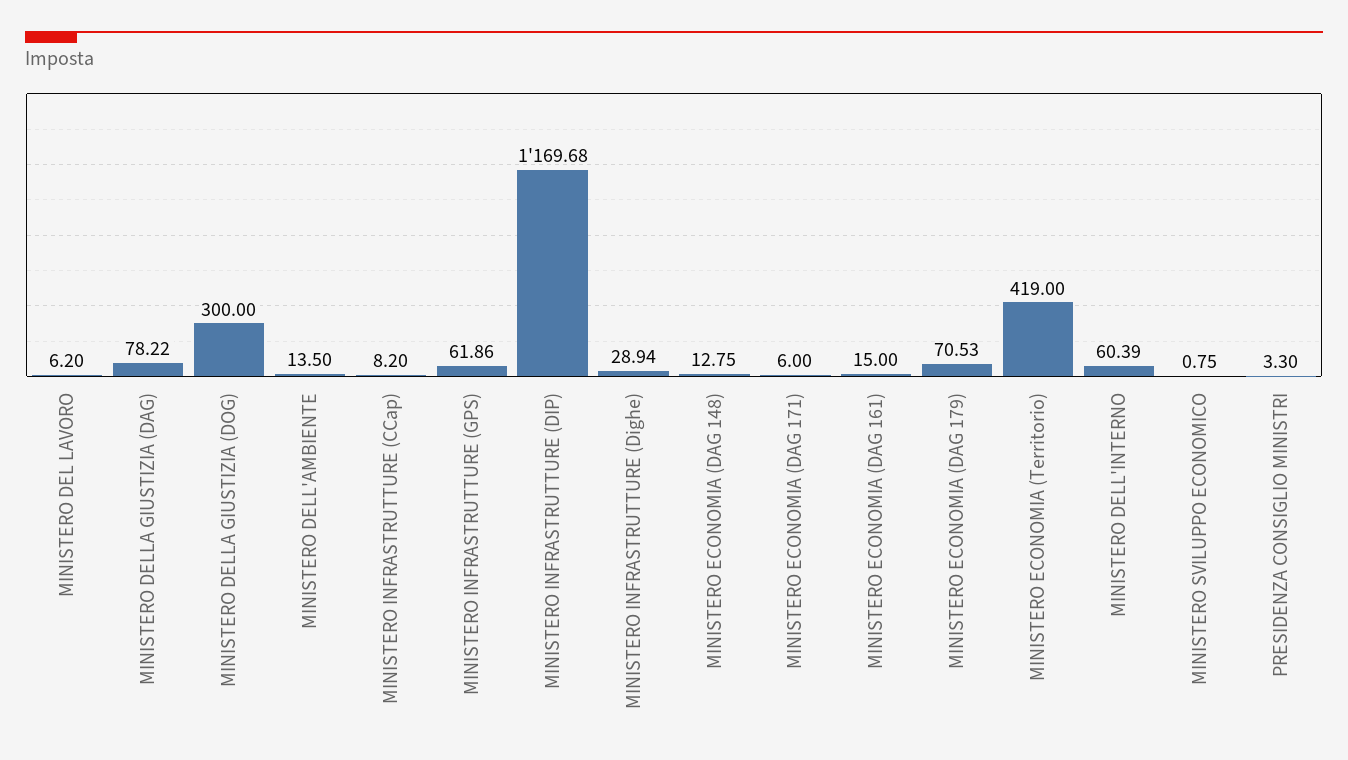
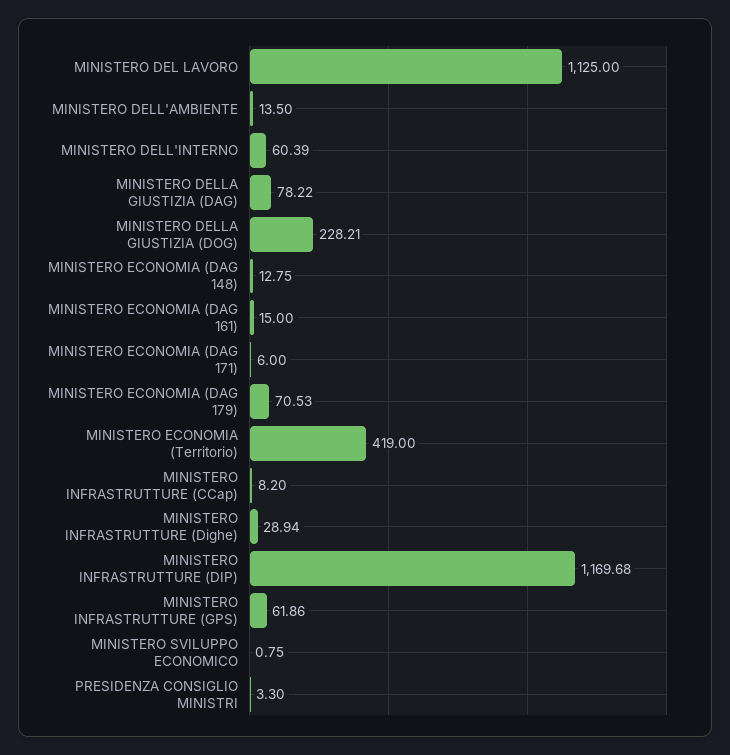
  {
-   "MINISTERO DEL LAVORO": 6.2,
+   "MINISTERO DEL LAVORO": 1125,
    "MINISTERO DELLA GIUSTIZIA (DAG)": 78.22,
-   "MINISTERO DELLA GIUSTIZIA (DOG)": 300,
+   "MINISTERO DELLA GIUSTIZIA (DOG)": 228.21,
    "MINISTERO DELL'AMBIENTE": 13.5,
    "MINISTERO INFRASTRUTTURE (CCap)": 8.2,
    "MINISTERO INFRASTRUTTURE (GPS)": 61.86,
    "MINISTERO INFRASTRUTTURE (DIP)": 1169.68,
    "MINISTERO INFRASTRUTTURE (Dighe)": 28.94,
    "MINISTERO ECONOMIA (DAG 148)": 12.75,
    "MINISTERO ECONOMIA (DAG 171)": 6,
    "MINISTERO ECONOMIA (DAG 161)": 15,
    "MINISTERO ECONOMIA (DAG 179)": 70.53,
    "MINISTERO ECONOMIA (Territorio)": 419,
    "MINISTERO DELL'INTERNO": 60.39,
    "MINISTERO SVILUPPO ECONOMICO": 0.75,
    "PRESIDENZA CONSIGLIO MINISTRI": 3.3
  }

